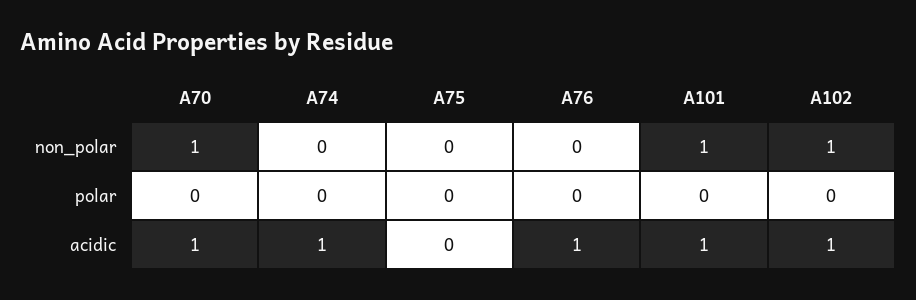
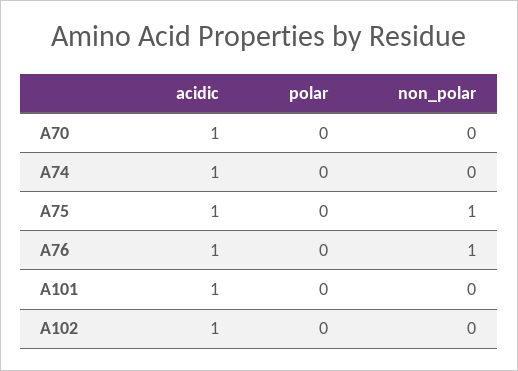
  {
    "A70": {
-     "non_polar": 1,
+     "non_polar": 0,
      "polar": 0,
      "acidic": 1
    },
    "A74": {
      "non_polar": 0,
      "polar": 0,
      "acidic": 1
    },
    "A75": {
-     "non_polar": 0,
+     "non_polar": 1,
      "polar": 0,
-     "acidic": 0
+     "acidic": 1
    },
    "A76": {
-     "non_polar": 0,
+     "non_polar": 1,
      "polar": 0,
      "acidic": 1
    },
    "A101": {
-     "non_polar": 1,
+     "non_polar": 0,
      "polar": 0,
      "acidic": 1
    },
    "A102": {
-     "non_polar": 1,
+     "non_polar": 0,
      "polar": 0,
      "acidic": 1
    }
  }

